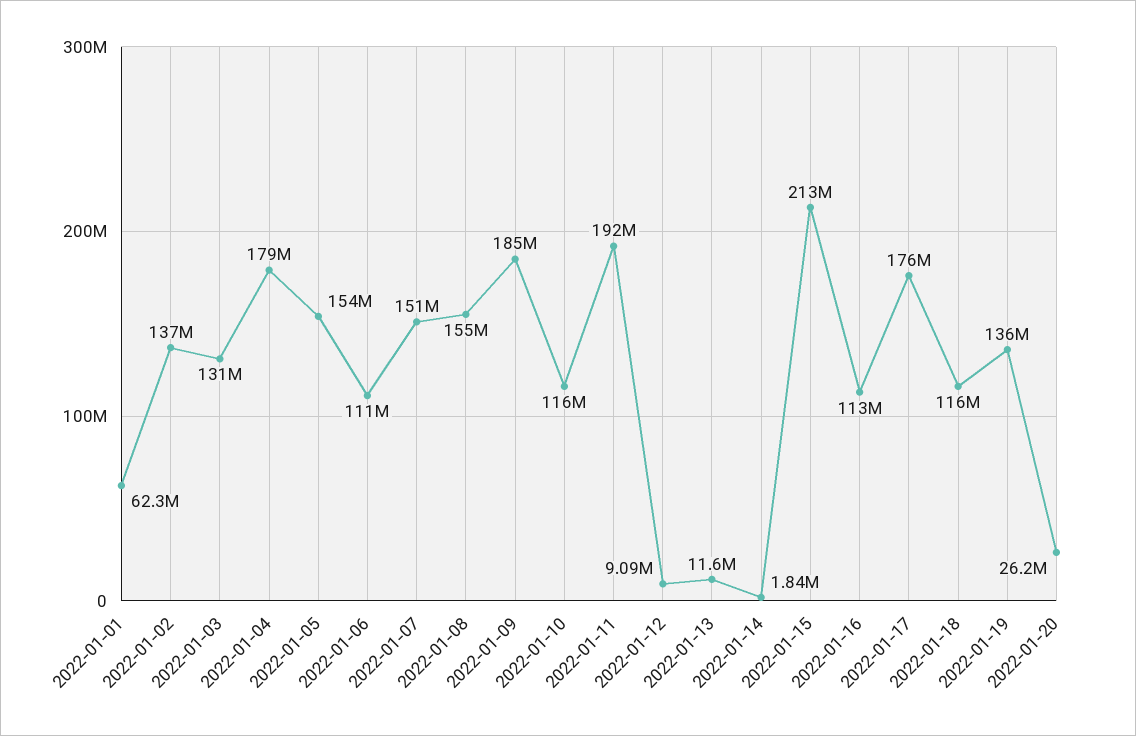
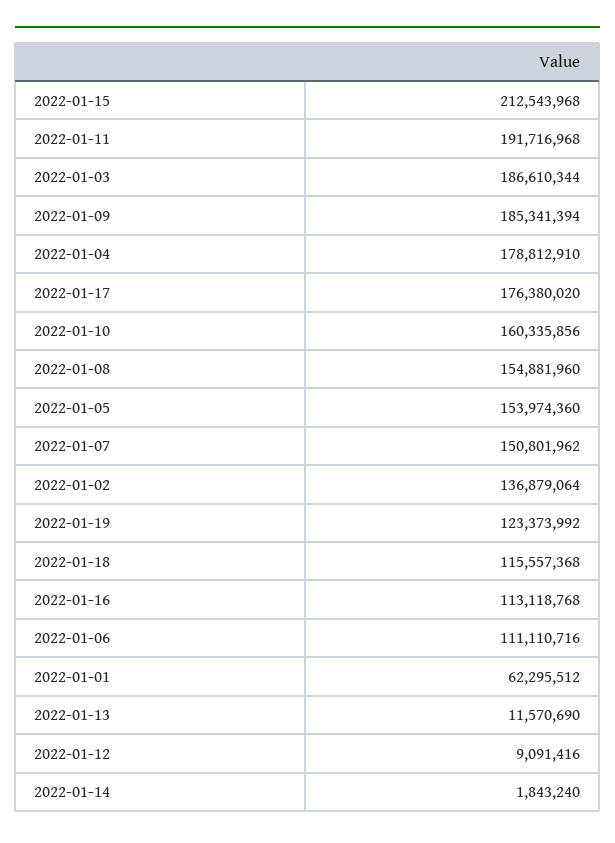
  {
    "2022-01-01": 62295512,
    "2022-01-02": 136879064,
-   "2022-01-03": 131000000,
+   "2022-01-03": 186610344,
    "2022-01-04": 178812910,
    "2022-01-05": 153974360,
    "2022-01-06": 111110716,
    "2022-01-07": 150801962,
    "2022-01-08": 154881960,
    "2022-01-09": 185341394,
-   "2022-01-10": 116000000,
+   "2022-01-10": 160335856,
    "2022-01-11": 191716968,
    "2022-01-12": 9091416,
    "2022-01-13": 11570690,
    "2022-01-14": 1843240,
    "2022-01-15": 212543968,
    "2022-01-16": 113118768,
    "2022-01-17": 176380020,
    "2022-01-18": 115557368,
-   "2022-01-19": 136000000,
+   "2022-01-19": 123373992
-   "2022-01-20": 26200000
  }

